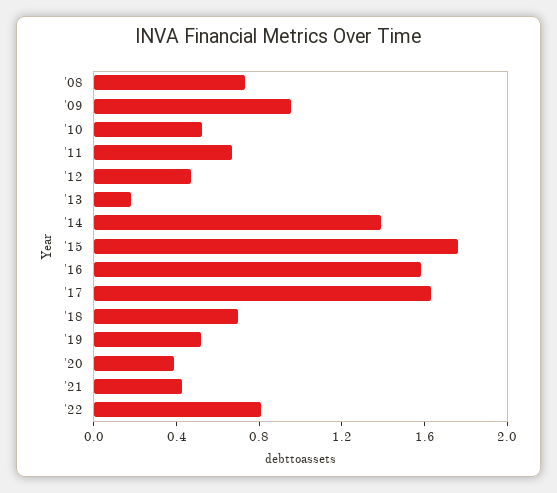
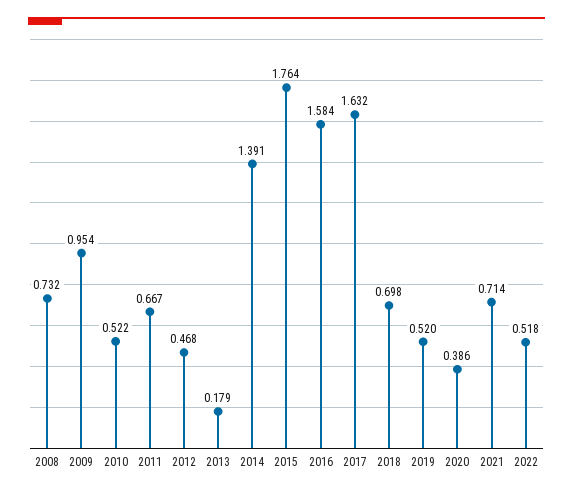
  {
    "'08": 0.732,
    "'09": 0.954,
    "'10": 0.522,
    "'11": 0.667,
    "'12": 0.468,
    "'13": 0.179,
    "'14": 1.391,
    "'15": 1.764,
    "'16": 1.584,
    "'17": 1.632,
    "'18": 0.698,
    "'19": 0.52,
    "'20": 0.386,
-   "'21": 0.4,
+   "'21": 0.714,
-   "'22": 0.8
+   "'22": 0.518
  }

